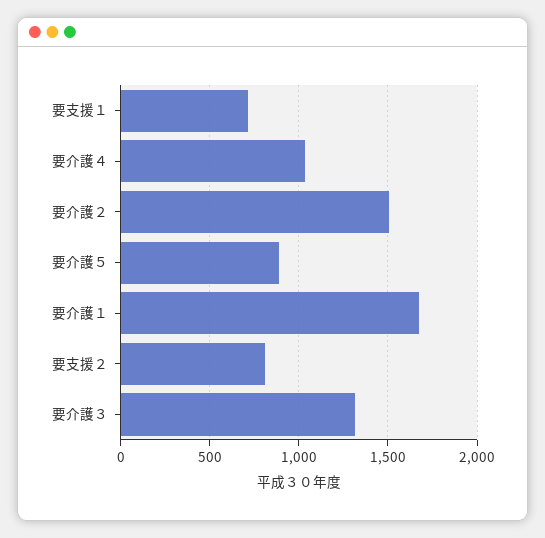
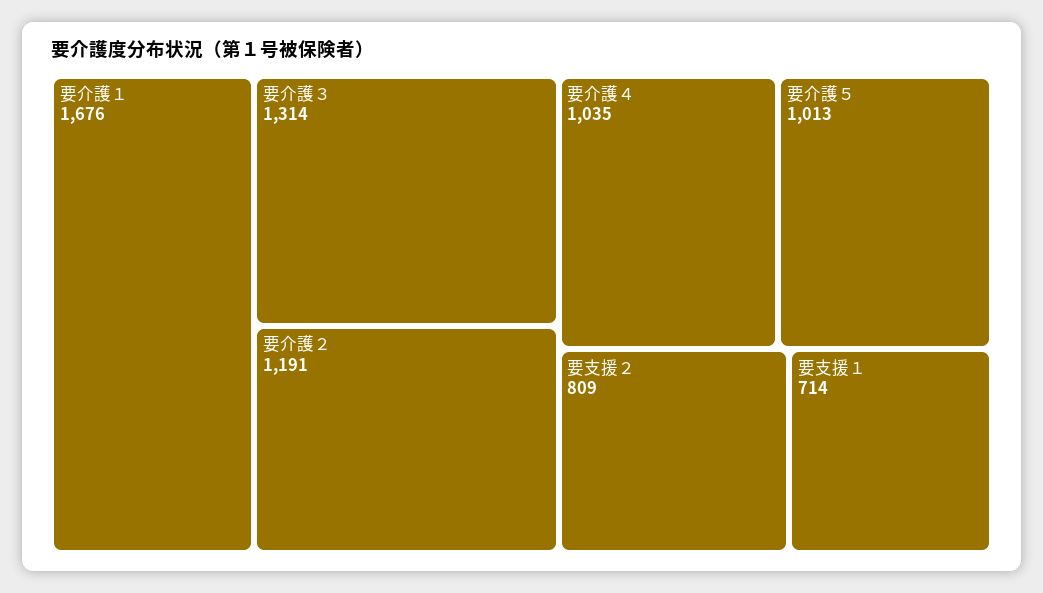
  {
    "要支援１": 714,
    "要介護４": 1035,
-   "要介護２": 1500,
+   "要介護２": 1191,
-   "要介護５": 900,
+   "要介護５": 1013,
    "要介護１": 1676,
    "要支援２": 809,
    "要介護３": 1314
  }

